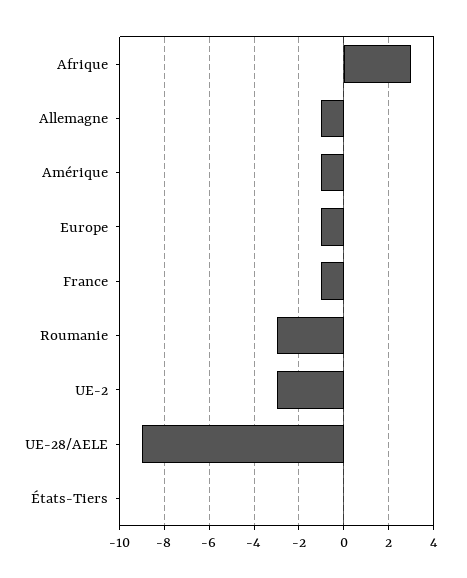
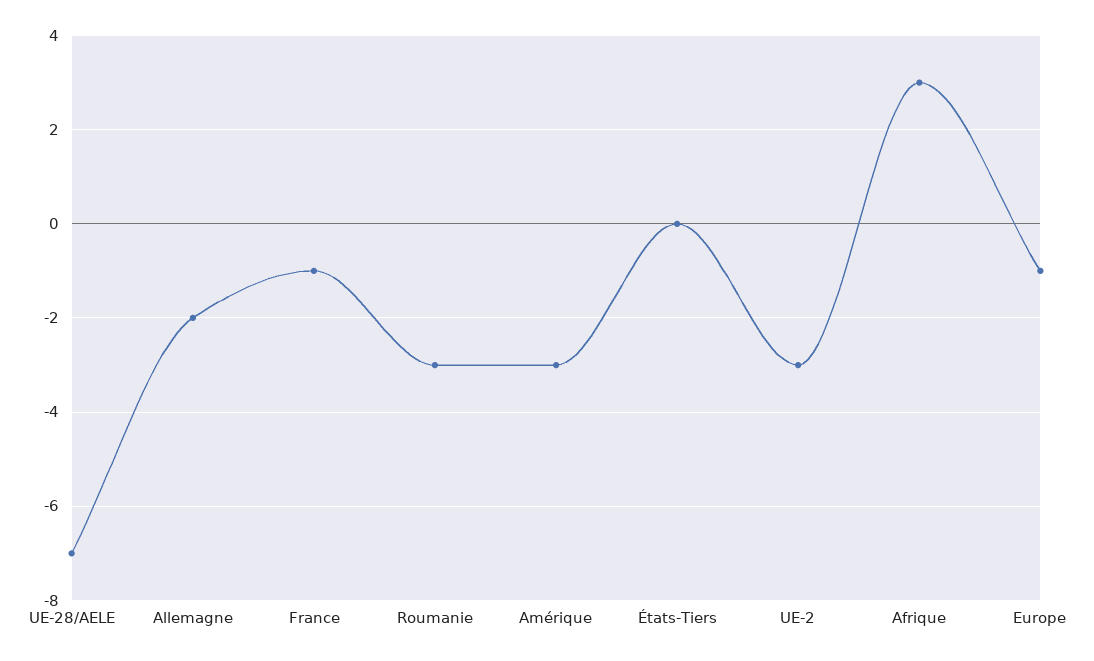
  {
    "Afrique": 3,
-   "Allemagne": -1,
+   "Allemagne": -2,
-   "Amérique": -1,
+   "Amérique": -3,
    "Europe": -1,
    "France": -1,
    "Roumanie": -3,
    "UE-2": -3,
-   "UE-28/AELE": -9,
+   "UE-28/AELE": -7,
    "États-Tiers": 0
  }

